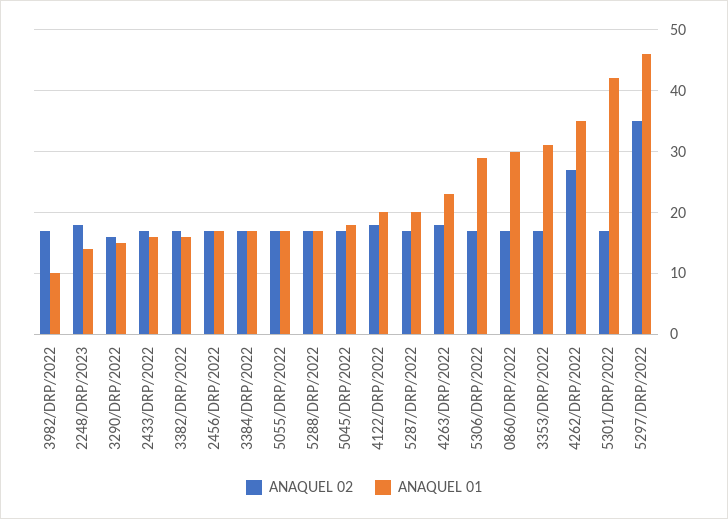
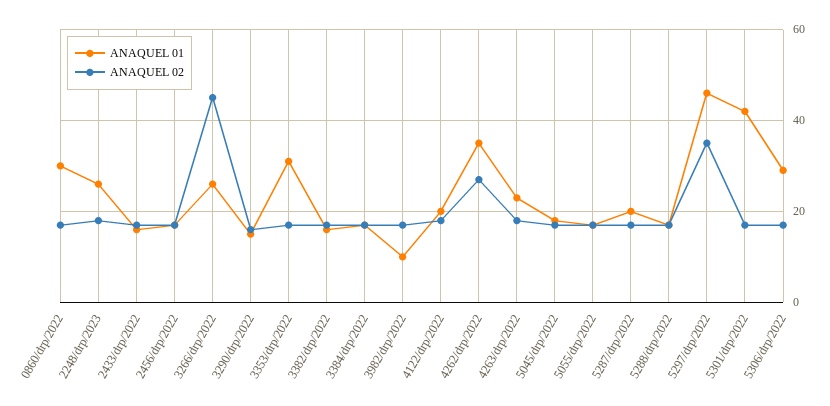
  {
    "ANAQUEL 02": {
      "3982/DRP/2022": 17,
      "2248/DRP/2023": 18,
      "3290/DRP/2022": 16,
      "2433/DRP/2022": 17,
      "3382/DRP/2022": 17,
      "2456/DRP/2022": 17,
      "3384/DRP/2022": 17,
      "5055/DRP/2022": 17,
      "5288/DRP/2022": 17,
      "5045/DRP/2022": 17,
      "4122/DRP/2022": 18,
      "5287/DRP/2022": 17,
      "4263/DRP/2022": 18,
      "5306/DRP/2022": 17,
      "0860/DRP/2022": 17,
      "3353/DRP/2022": 17,
      "4262/DRP/2022": 27,
      "5301/DRP/2022": 17,
-     "5297/DRP/2022": 35
+     "5297/DRP/2022": 35,
+     "3266/drp/2022": 45
    },
    "ANAQUEL 01": {
      "3982/DRP/2022": 10,
-     "2248/DRP/2023": 14,
+     "2248/DRP/2023": 25,
      "3290/DRP/2022": 15,
      "2433/DRP/2022": 16,
      "3382/DRP/2022": 16,
      "2456/DRP/2022": 17,
      "3384/DRP/2022": 17,
      "5055/DRP/2022": 17,
      "5288/DRP/2022": 17,
      "5045/DRP/2022": 18,
      "4122/DRP/2022": 20,
      "5287/DRP/2022": 20,
      "4263/DRP/2022": 23,
      "5306/DRP/2022": 29,
      "0860/DRP/2022": 30,
      "3353/DRP/2022": 31,
      "4262/DRP/2022": 35,
      "5301/DRP/2022": 42,
-     "5297/DRP/2022": 46
+     "5297/DRP/2022": 46,
+     "3266/drp/2022": 25
    }
  }

